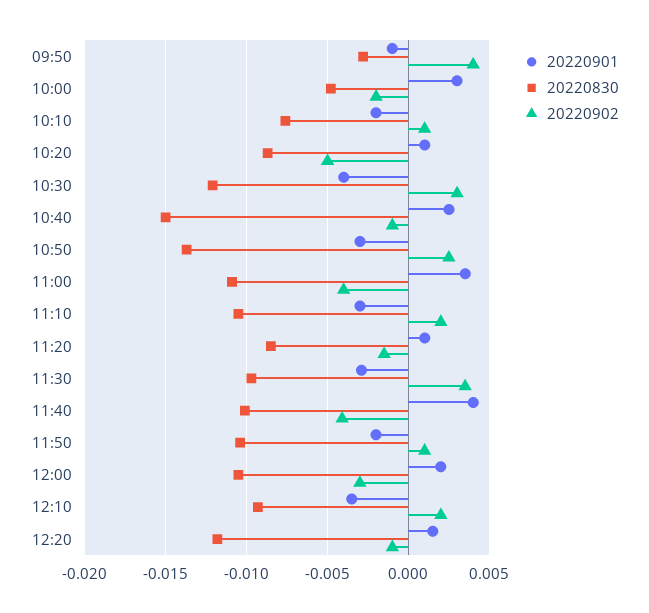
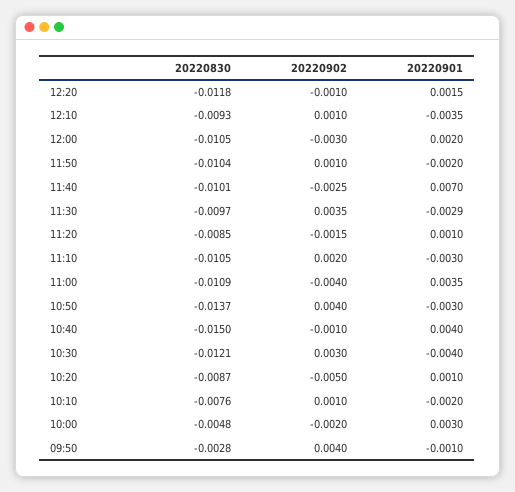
  {
    "20220901": {
      "09:50": -0.001,
      "10:00": 0.003,
      "10:10": -0.002,
      "10:20": 0.001,
      "10:30": -0.004,
-     "10:40": 0.0025,
+     "10:40": 0.004,
      "10:50": -0.003,
      "11:00": 0.0035,
      "11:10": -0.003,
      "11:20": 0.001,
      "11:30": -0.0029,
-     "11:40": 0.004,
+     "11:40": 0.007,
      "11:50": -0.002,
      "12:00": 0.002,
      "12:10": -0.0035,
      "12:20": 0.0015
    },
    "20220830": {
      "09:50": -0.0028,
      "10:00": -0.0048,
      "10:10": -0.0076,
      "10:20": -0.0087,
      "10:30": -0.0121,
      "10:40": -0.015,
      "10:50": -0.0137,
      "11:00": -0.0109,
      "11:10": -0.0105,
      "11:20": -0.0085,
      "11:30": -0.0097,
      "11:40": -0.0101,
      "11:50": -0.0104,
      "12:00": -0.0105,
      "12:10": -0.0093,
      "12:20": -0.0118
    },
    "20220902": {
      "09:50": 0.004,
      "10:00": -0.002,
      "10:10": 0.001,
      "10:20": -0.005,
      "10:30": 0.003,
      "10:40": -0.001,
-     "10:50": 0.0025,
+     "10:50": 0.004,
      "11:00": -0.004,
      "11:10": 0.002,
      "11:20": -0.0015,
      "11:30": 0.0035,
-     "11:40": -0.004,
+     "11:40": -0.0025,
      "11:50": 0.001,
      "12:00": -0.003,
-     "12:10": 0.002,
+     "12:10": 0.001,
      "12:20": -0.001
    }
  }

